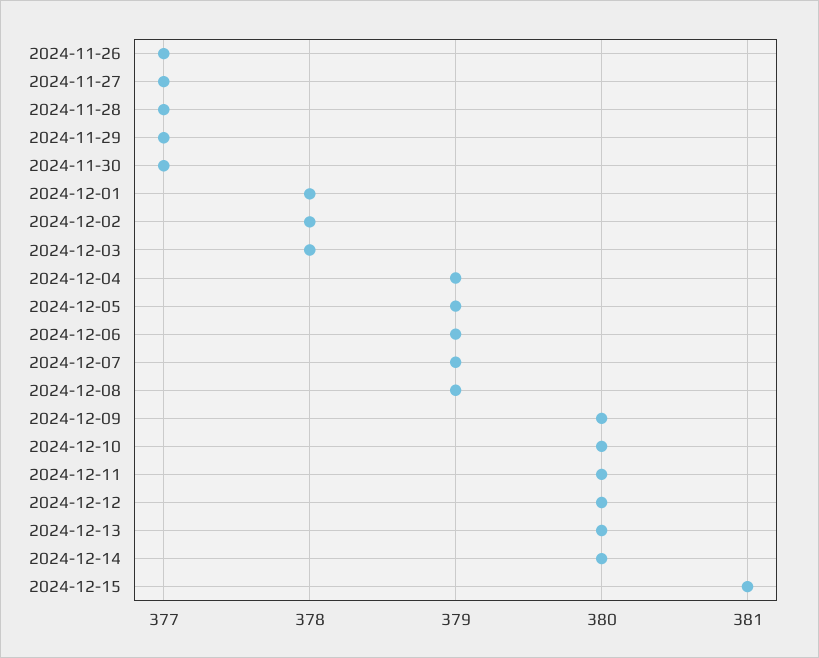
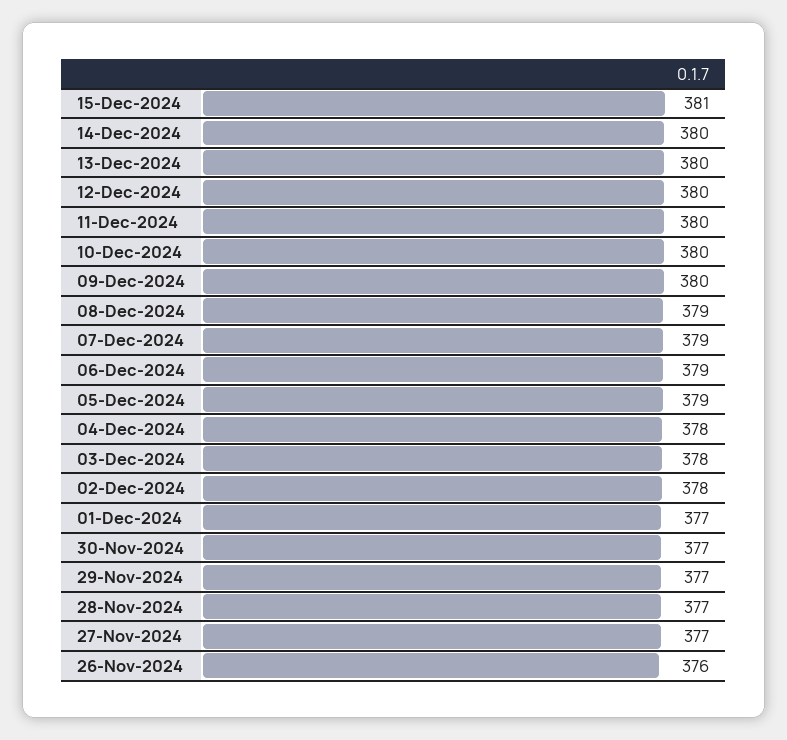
  {
-   "2024-11-26": 377,
+   "2024-11-26": 376,
    "2024-11-27": 377,
    "2024-11-28": 377,
    "2024-11-29": 377,
    "2024-11-30": 377,
-   "2024-12-01": 378,
+   "2024-12-01": 377,
    "2024-12-02": 378,
    "2024-12-03": 378,
-   "2024-12-04": 379,
+   "2024-12-04": 378,
    "2024-12-05": 379,
    "2024-12-06": 379,
    "2024-12-07": 379,
    "2024-12-08": 379,
    "2024-12-09": 380,
    "2024-12-10": 380,
    "2024-12-11": 380,
    "2024-12-12": 380,
    "2024-12-13": 380,
    "2024-12-14": 380,
    "2024-12-15": 381
  }

